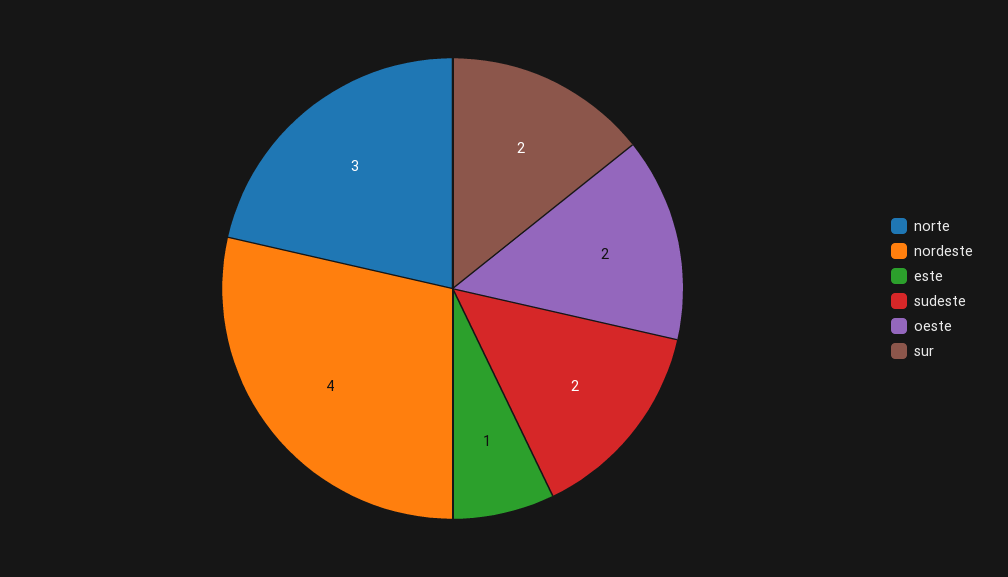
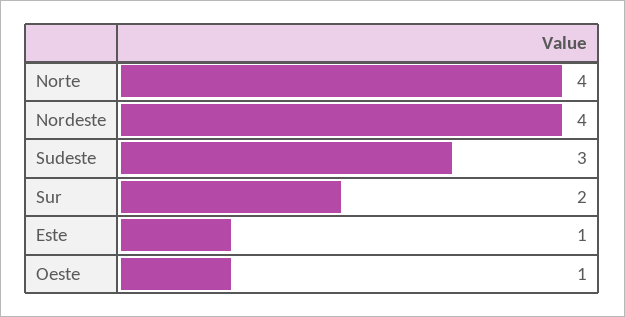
  {
-   "norte": 3,
+   "norte": 4,
    "nordeste": 4,
    "este": 1,
-   "sudeste": 2,
+   "sudeste": 3,
-   "oeste": 2,
+   "oeste": 1,
    "sur": 2
  }

